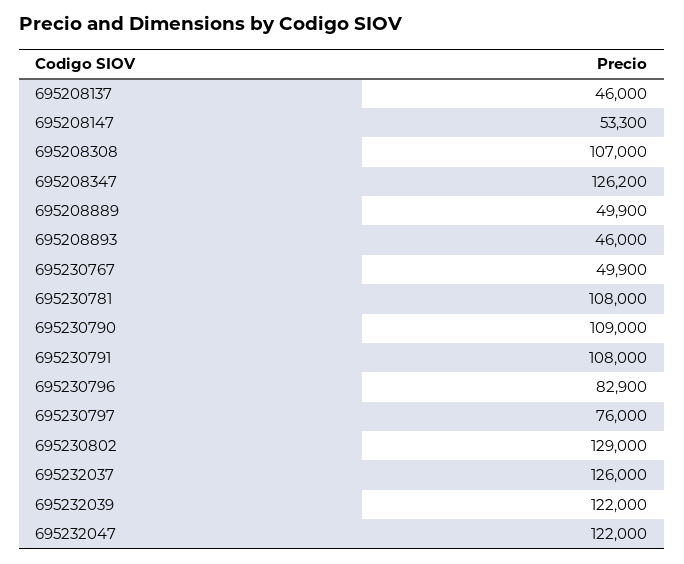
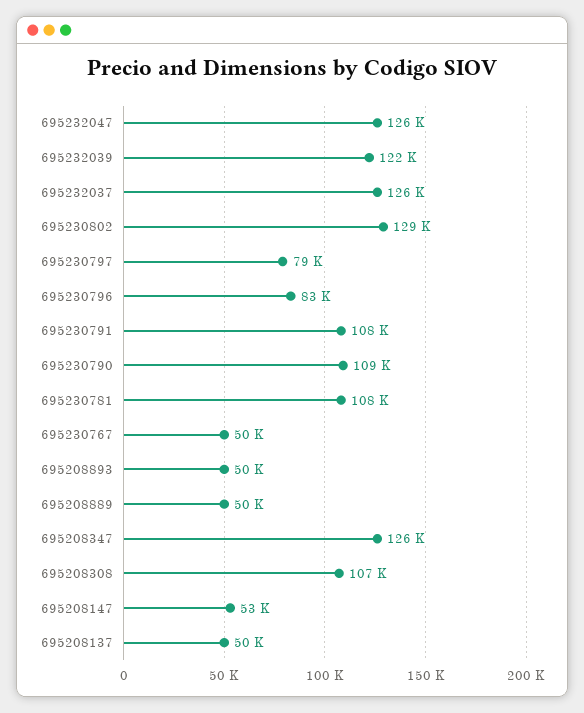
  {
-   "695208137": 46000,
+   "695208137": 50000,
    "695208147": 53300,
    "695208308": 107000,
    "695208347": 126200,
    "695208889": 49900,
-   "695208893": 46000,
+   "695208893": 50000,
    "695230767": 49900,
    "695230781": 108000,
    "695230790": 109000,
    "695230791": 108000,
    "695230796": 82900,
-   "695230797": 76000,
+   "695230797": 79000,
    "695230802": 129000,
    "695232037": 126000,
    "695232039": 122000,
-   "695232047": 122000
+   "695232047": 126000
  }

